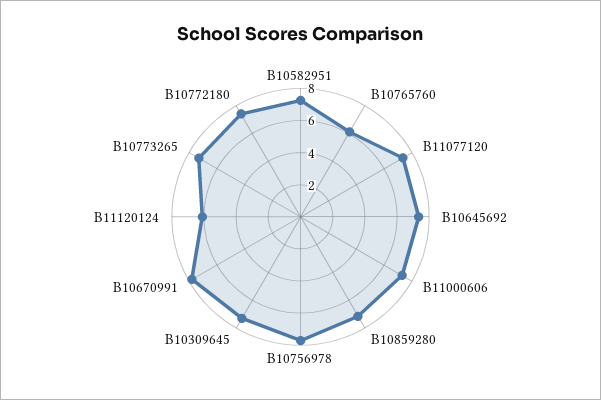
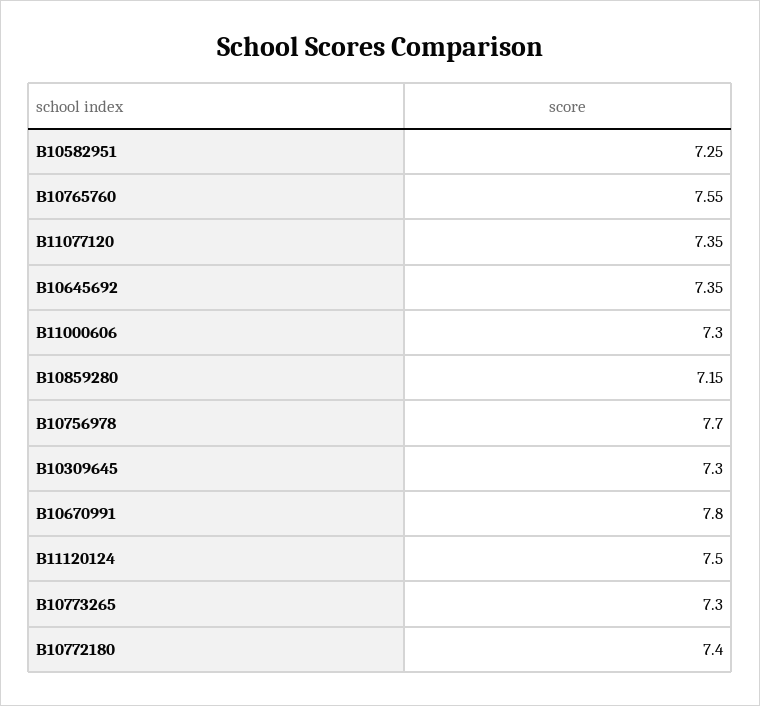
  {
    "B10582951": 7.25,
-   "B10765760": 6,
+   "B10765760": 7.55,
    "B11077120": 7.35,
    "B10645692": 7.35,
    "B11000606": 7.3,
    "B10859280": 7.15,
    "B10756978": 7.7,
    "B10309645": 7.3,
    "B10670991": 7.8,
-   "B11120124": 6,
+   "B11120124": 7.5,
    "B10773265": 7.3,
    "B10772180": 7.4
  }

